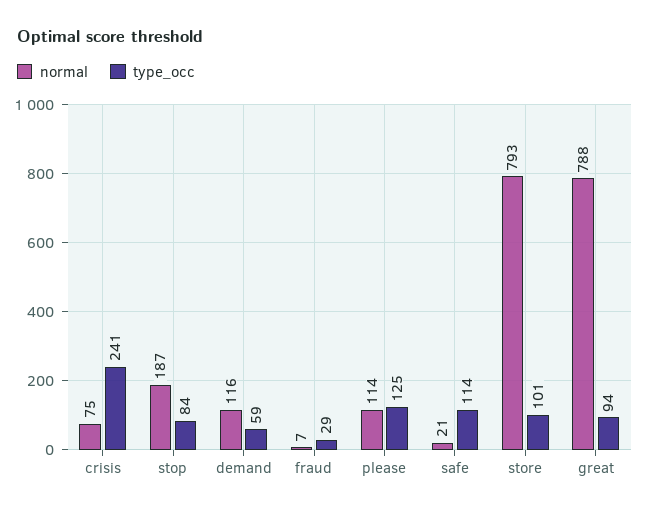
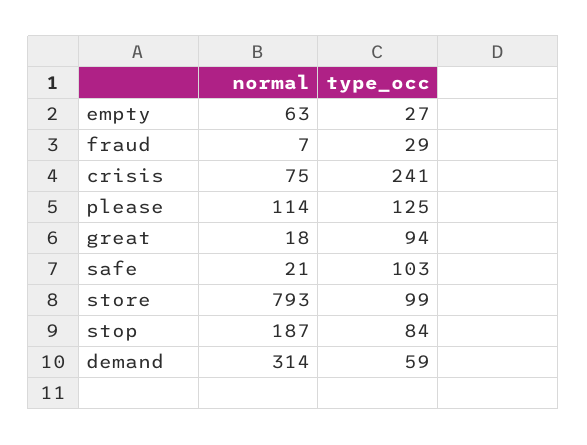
  {
    "normal": {
      "crisis": 75,
      "stop": 187,
-     "demand": 116,
+     "demand": 314,
      "fraud": 7,
      "please": 114,
      "safe": 21,
      "store": 793,
-     "great": 788
+     "great": 18,
+     "empty": 63
    },
    "type_occ": {
      "crisis": 241,
      "stop": 84,
      "demand": 59,
      "fraud": 29,
      "please": 125,
-     "safe": 114,
+     "safe": 103,
-     "store": 101,
+     "store": 99,
-     "great": 94
+     "great": 94,
+     "empty": 27
    }
  }

